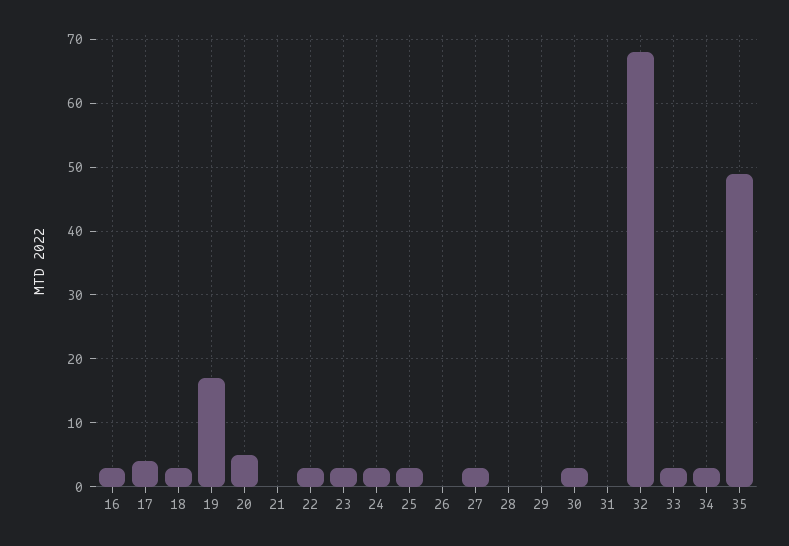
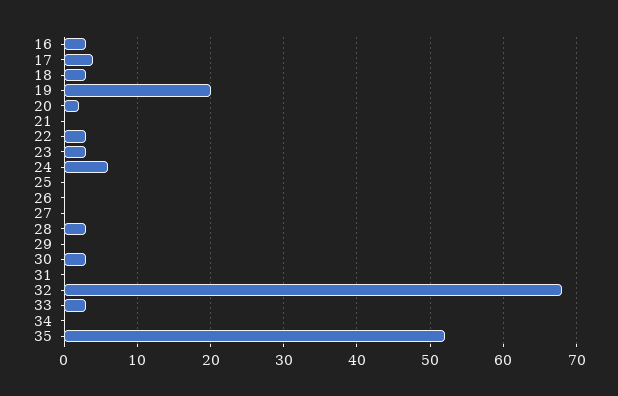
  {
    "16": 3,
    "17": 4,
    "18": 3,
-   "19": 17,
+   "19": 20,
-   "20": 5,
+   "20": 2,
    "21": 0,
    "22": 3,
    "23": 3,
-   "24": 3,
+   "24": 6,
-   "25": 3,
+   "25": 0,
    "26": 0,
-   "27": 3,
+   "27": 0,
-   "28": 0,
+   "28": 3,
    "29": 0,
    "30": 3,
    "31": 0,
    "32": 68,
    "33": 3,
-   "34": 3,
+   "34": 0,
-   "35": 49
+   "35": 52
  }

